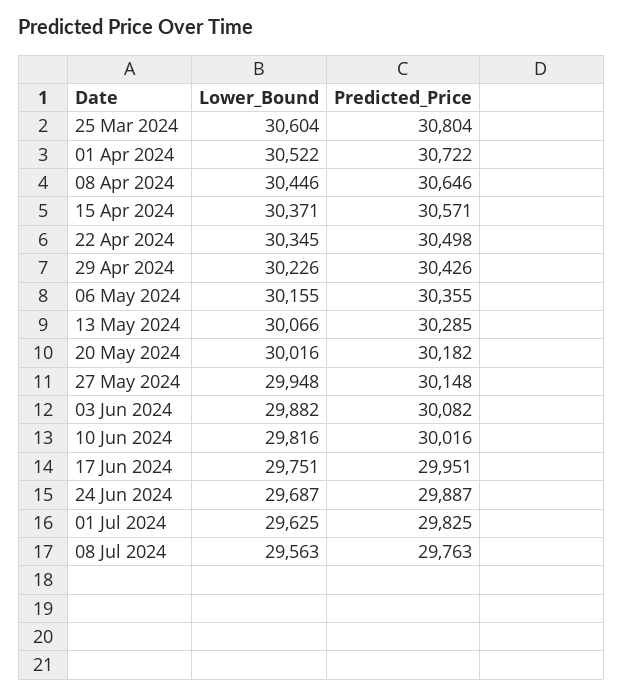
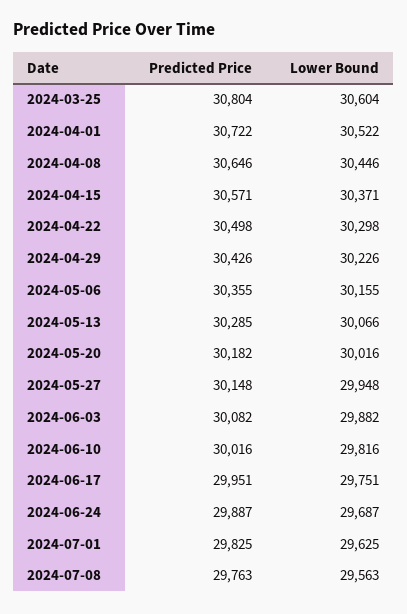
  {
    "Lower_Bound": {
      "25 Mar 2024": 30604,
      "01 Apr 2024": 30522,
      "08 Apr 2024": 30446,
      "15 Apr 2024": 30371,
-     "22 Apr 2024": 30345,
+     "22 Apr 2024": 30298,
      "29 Apr 2024": 30226,
      "06 May 2024": 30155,
      "13 May 2024": 30066,
      "20 May 2024": 30016,
      "27 May 2024": 29948,
      "03 Jun 2024": 29882,
      "10 Jun 2024": 29816,
      "17 Jun 2024": 29751,
      "24 Jun 2024": 29687,
      "01 Jul 2024": 29625,
      "08 Jul 2024": 29563
    },
    "Predicted_Price": {
      "25 Mar 2024": 30804,
      "01 Apr 2024": 30722,
      "08 Apr 2024": 30646,
      "15 Apr 2024": 30571,
      "22 Apr 2024": 30498,
      "29 Apr 2024": 30426,
      "06 May 2024": 30355,
      "13 May 2024": 30285,
      "20 May 2024": 30182,
      "27 May 2024": 30148,
      "03 Jun 2024": 30082,
      "10 Jun 2024": 30016,
      "17 Jun 2024": 29951,
      "24 Jun 2024": 29887,
      "01 Jul 2024": 29825,
      "08 Jul 2024": 29763
    }
  }

